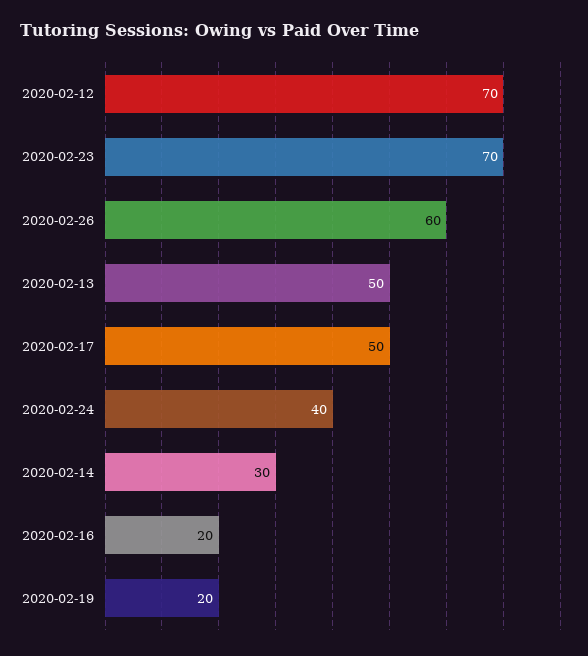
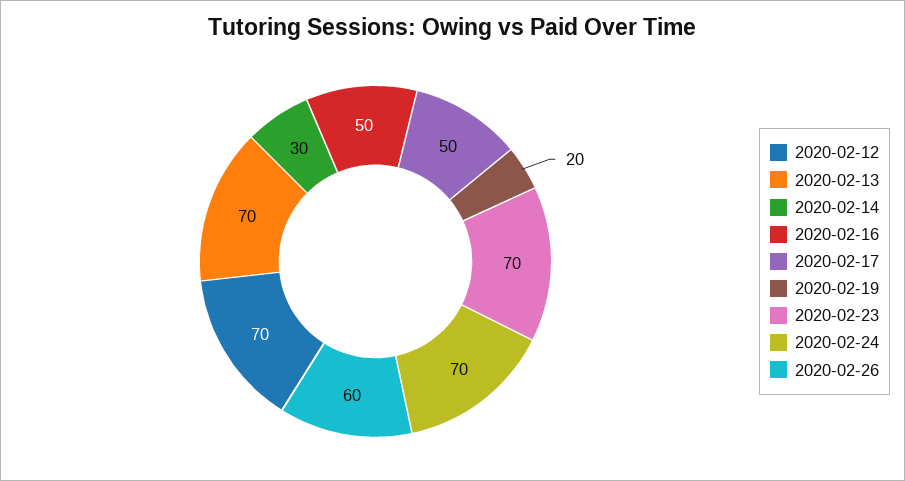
  {
    "2020-02-12": 70,
    "2020-02-23": 70,
    "2020-02-26": 60,
-   "2020-02-13": 50,
+   "2020-02-13": 70,
    "2020-02-17": 50,
-   "2020-02-24": 40,
+   "2020-02-24": 70,
    "2020-02-14": 30,
-   "2020-02-16": 20,
+   "2020-02-16": 50,
    "2020-02-19": 20
  }

